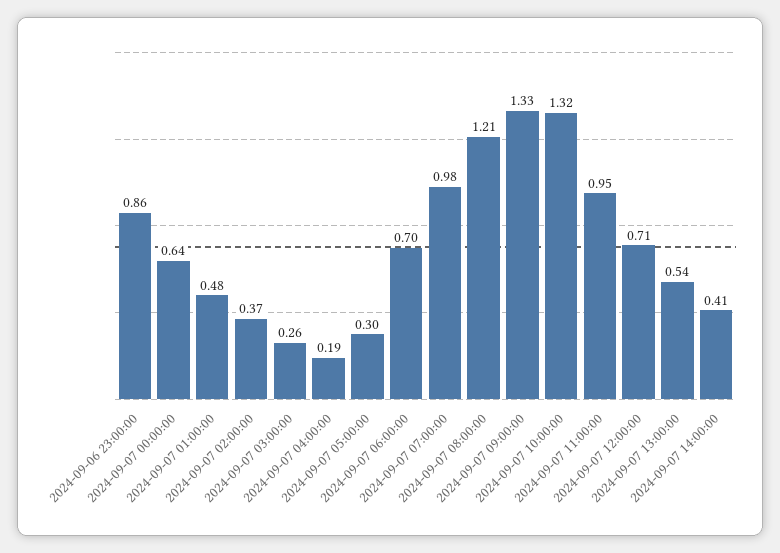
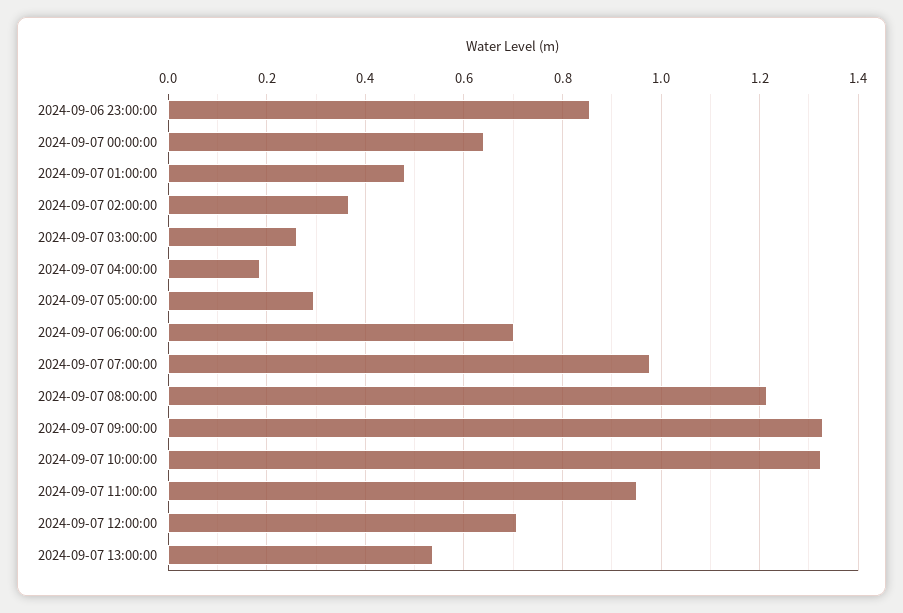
  {
    "2024-09-06 23:00:00": 0.86,
    "2024-09-07 00:00:00": 0.64,
    "2024-09-07 01:00:00": 0.48,
    "2024-09-07 02:00:00": 0.37,
    "2024-09-07 03:00:00": 0.26,
    "2024-09-07 04:00:00": 0.19,
    "2024-09-07 05:00:00": 0.3,
    "2024-09-07 06:00:00": 0.7,
    "2024-09-07 07:00:00": 0.98,
    "2024-09-07 08:00:00": 1.21,
    "2024-09-07 09:00:00": 1.33,
    "2024-09-07 10:00:00": 1.32,
    "2024-09-07 11:00:00": 0.95,
    "2024-09-07 12:00:00": 0.71,
-   "2024-09-07 13:00:00": 0.54,
+   "2024-09-07 13:00:00": 0.54
-   "2024-09-07 14:00:00": 0.41
  }

